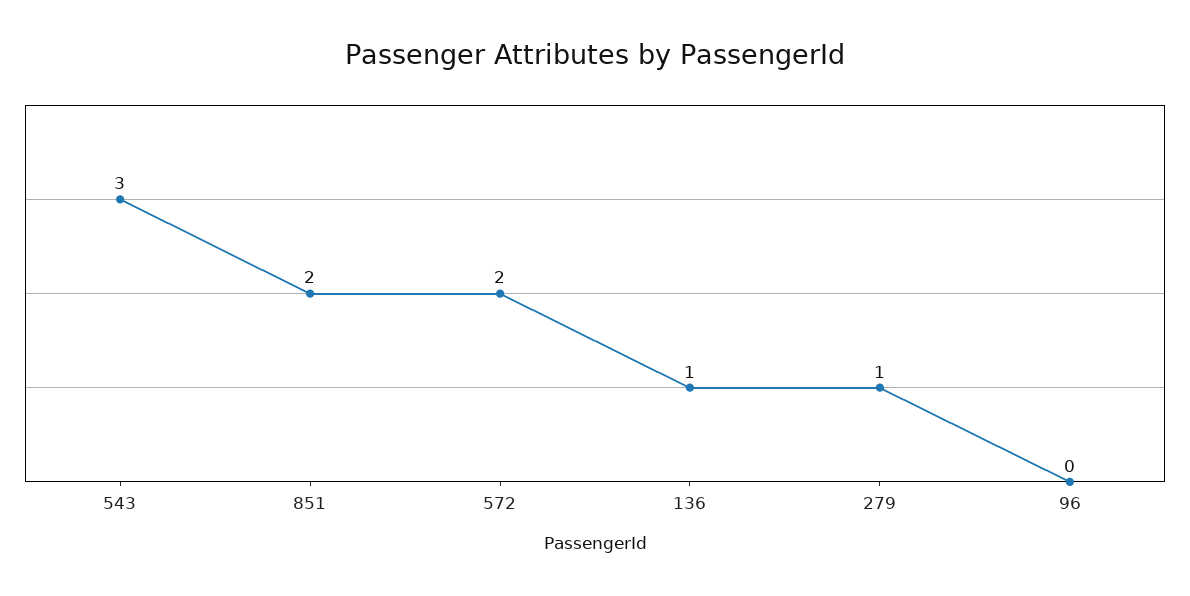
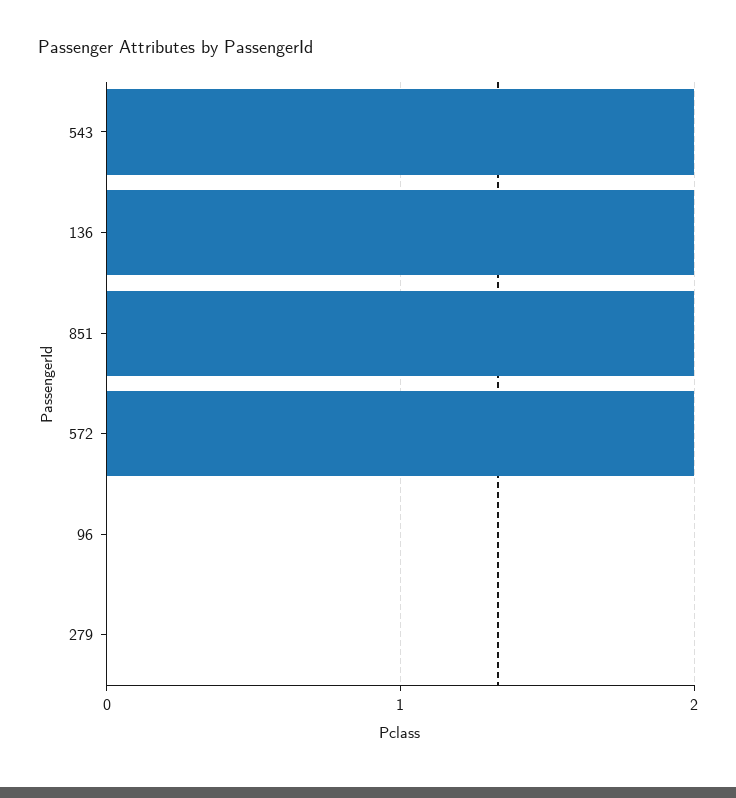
  {
-   "543": 3,
+   "543": 2,
    "851": 2,
    "572": 2,
-   "136": 1,
+   "136": 2,
-   "279": 1,
+   "279": 0,
    "96": 0
  }

